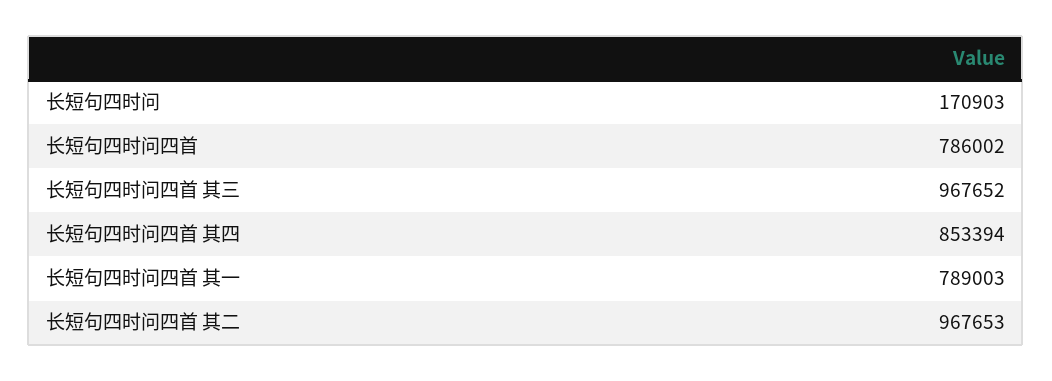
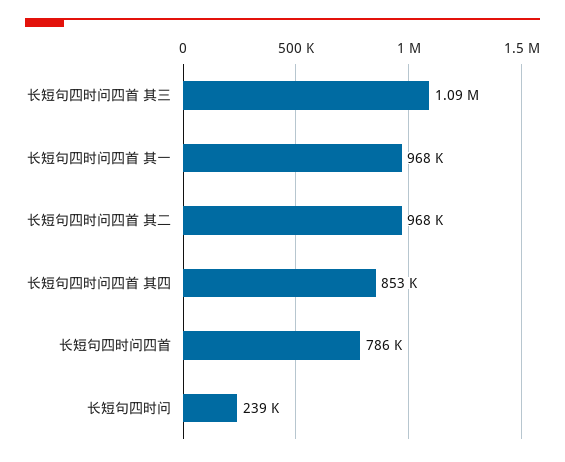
  {
-   "长短句四时问": 170903,
+   "长短句四时问": 239000,
    "长短句四时问四首": 786002,
-   "长短句四时问四首 其三": 967652,
+   "长短句四时问四首 其三": 1090000,
    "长短句四时问四首 其四": 853394,
-   "长短句四时问四首 其一": 789003,
+   "长短句四时问四首 其一": 968000,
    "长短句四时问四首 其二": 967653
  }

